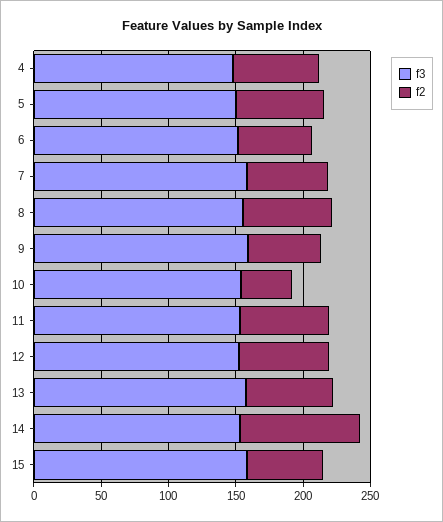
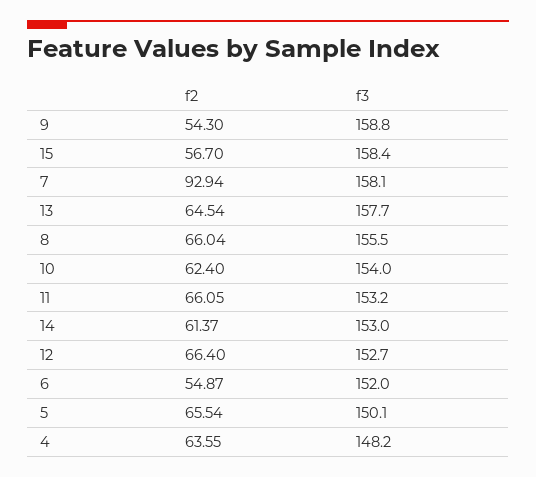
  {
    "f3": {
      "4": 148.2,
      "5": 150.1,
      "6": 152,
      "7": 158.1,
      "8": 155.5,
      "9": 158.8,
      "10": 154,
      "11": 153.2,
      "12": 152.7,
      "13": 157.7,
      "14": 153,
      "15": 158.4
    },
    "f2": {
      "4": 63.55,
      "5": 65.54,
      "6": 54.87,
-     "7": 60,
+     "7": 92.94,
      "8": 66.04,
      "9": 54.3,
-     "10": 40,
+     "10": 62.4,
      "11": 66.05,
      "12": 66.4,
      "13": 64.54,
-     "14": 90,
+     "14": 61.37,
      "15": 56.7
    }
  }

